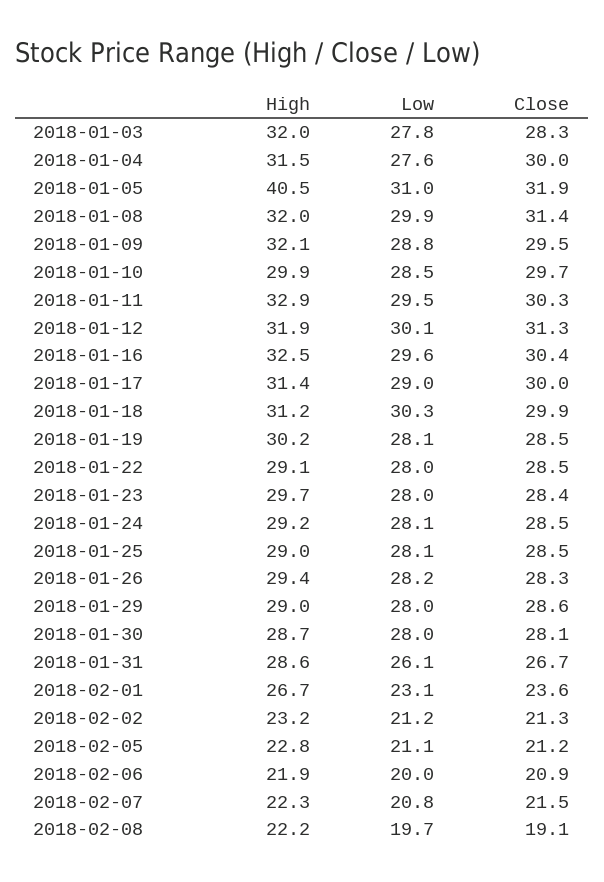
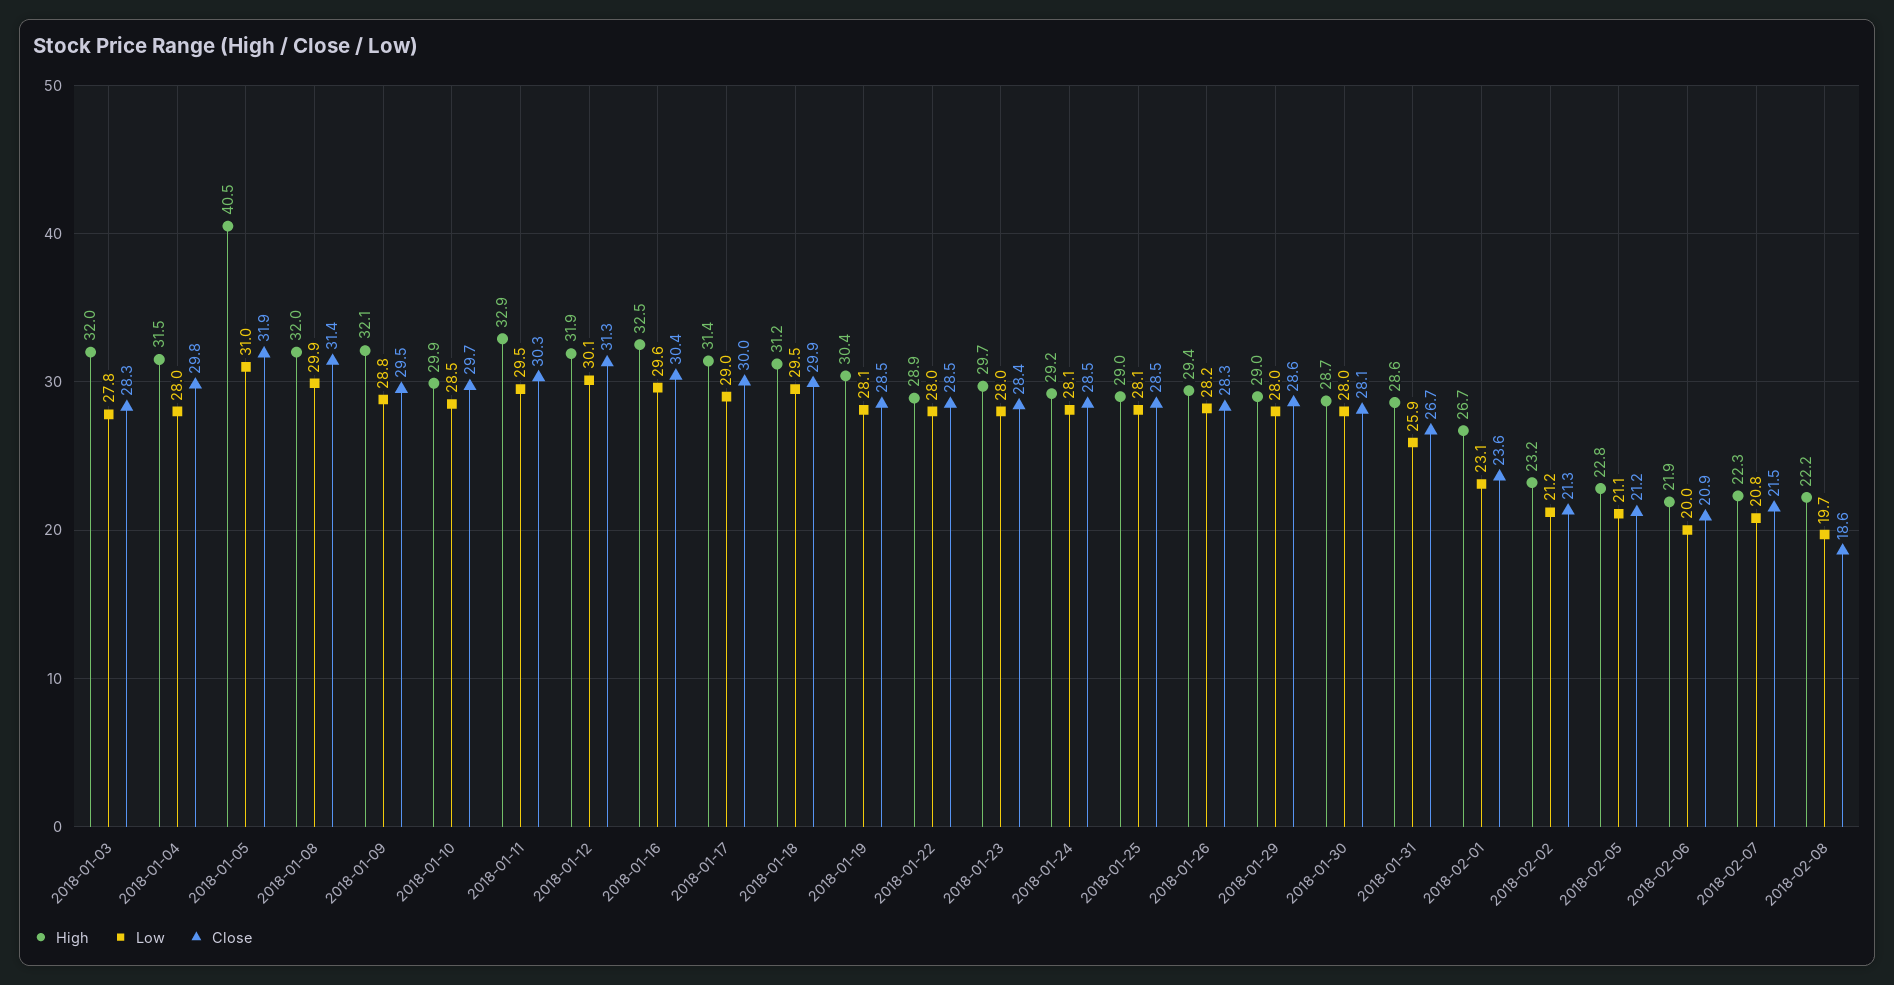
  {
    "High": {
      "2018-01-03": 32,
      "2018-01-04": 31.5,
      "2018-01-05": 40.5,
      "2018-01-08": 32,
      "2018-01-09": 32.1,
      "2018-01-10": 29.9,
      "2018-01-11": 32.9,
      "2018-01-12": 31.9,
      "2018-01-16": 32.5,
      "2018-01-17": 31.4,
      "2018-01-18": 31.2,
-     "2018-01-19": 30.2,
+     "2018-01-19": 30.4,
-     "2018-01-22": 29.1,
+     "2018-01-22": 28.9,
      "2018-01-23": 29.7,
      "2018-01-24": 29.2,
      "2018-01-25": 29,
      "2018-01-26": 29.4,
      "2018-01-29": 29,
      "2018-01-30": 28.7,
      "2018-01-31": 28.6,
      "2018-02-01": 26.7,
      "2018-02-02": 23.2,
      "2018-02-05": 22.8,
      "2018-02-06": 21.9,
      "2018-02-07": 22.3,
      "2018-02-08": 22.2
    },
    "Low": {
      "2018-01-03": 27.8,
-     "2018-01-04": 27.6,
+     "2018-01-04": 28,
      "2018-01-05": 31,
      "2018-01-08": 29.9,
      "2018-01-09": 28.8,
      "2018-01-10": 28.5,
      "2018-01-11": 29.5,
      "2018-01-12": 30.1,
      "2018-01-16": 29.6,
      "2018-01-17": 29,
-     "2018-01-18": 30.3,
+     "2018-01-18": 29.5,
      "2018-01-19": 28.1,
      "2018-01-22": 28,
      "2018-01-23": 28,
      "2018-01-24": 28.1,
      "2018-01-25": 28.1,
      "2018-01-26": 28.2,
      "2018-01-29": 28,
      "2018-01-30": 28,
-     "2018-01-31": 26.1,
+     "2018-01-31": 25.9,
      "2018-02-01": 23.1,
      "2018-02-02": 21.2,
      "2018-02-05": 21.1,
      "2018-02-06": 20,
      "2018-02-07": 20.8,
      "2018-02-08": 19.7
    },
    "Close": {
      "2018-01-03": 28.3,
-     "2018-01-04": 30,
+     "2018-01-04": 29.8,
      "2018-01-05": 31.9,
      "2018-01-08": 31.4,
      "2018-01-09": 29.5,
      "2018-01-10": 29.7,
      "2018-01-11": 30.3,
      "2018-01-12": 31.3,
      "2018-01-16": 30.4,
      "2018-01-17": 30,
      "2018-01-18": 29.9,
      "2018-01-19": 28.5,
      "2018-01-22": 28.5,
      "2018-01-23": 28.4,
      "2018-01-24": 28.5,
      "2018-01-25": 28.5,
      "2018-01-26": 28.3,
      "2018-01-29": 28.6,
      "2018-01-30": 28.1,
      "2018-01-31": 26.7,
      "2018-02-01": 23.6,
      "2018-02-02": 21.3,
      "2018-02-05": 21.2,
      "2018-02-06": 20.9,
      "2018-02-07": 21.5,
-     "2018-02-08": 19.1
+     "2018-02-08": 18.6
    }
  }

